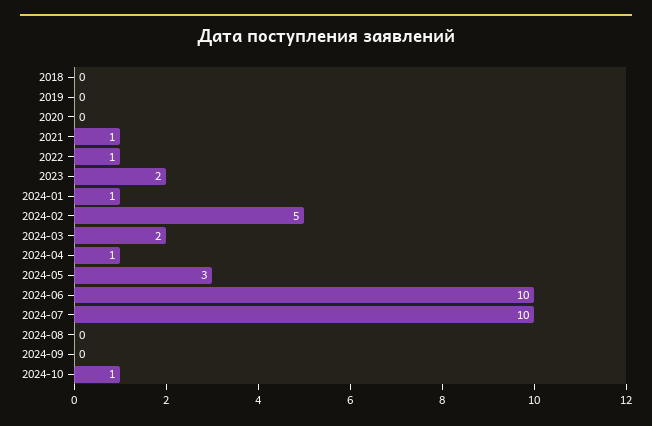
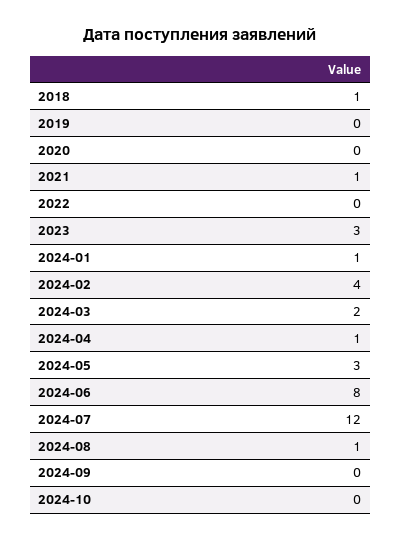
  {
-   "2018": 0,
+   "2018": 1,
    "2019": 0,
    "2020": 0,
    "2021": 1,
-   "2022": 1,
+   "2022": 0,
-   "2023": 2,
+   "2023": 3,
    "2024-01": 1,
-   "2024-02": 5,
+   "2024-02": 4,
    "2024-03": 2,
    "2024-04": 1,
    "2024-05": 3,
-   "2024-06": 10,
+   "2024-06": 8,
-   "2024-07": 10,
+   "2024-07": 12,
-   "2024-08": 0,
+   "2024-08": 1,
    "2024-09": 0,
-   "2024-10": 1
+   "2024-10": 0
  }

